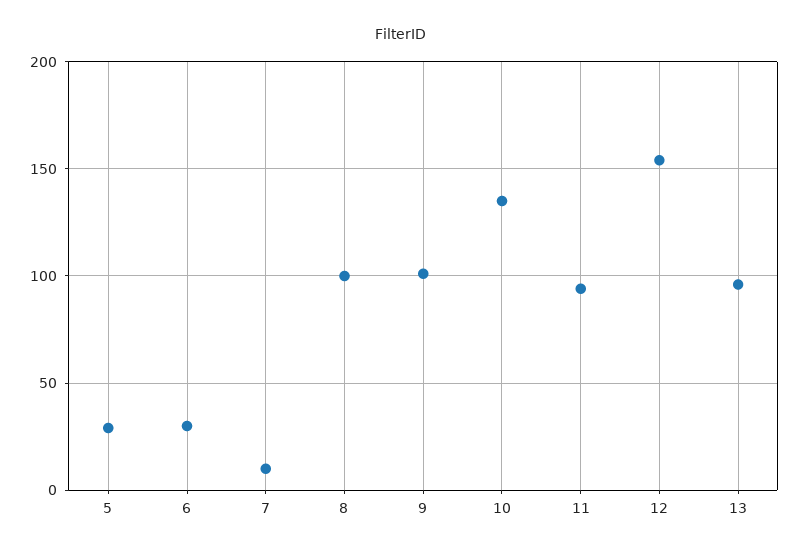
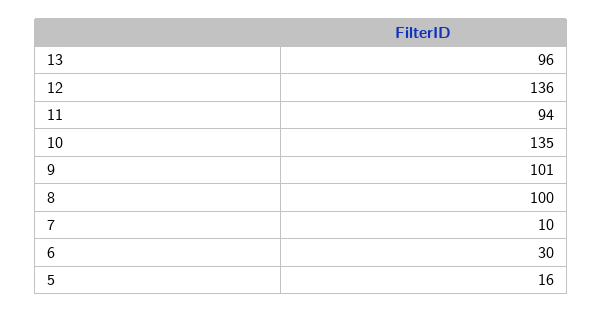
  {
-   "5": 30,
+   "5": 16,
    "6": 30,
    "7": 10,
    "8": 100,
    "9": 101,
    "10": 135,
    "11": 94,
-   "12": 155,
+   "12": 136,
    "13": 96
  }

